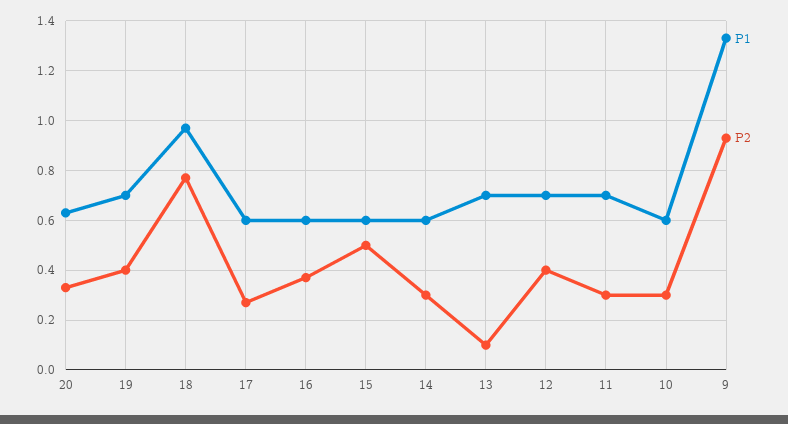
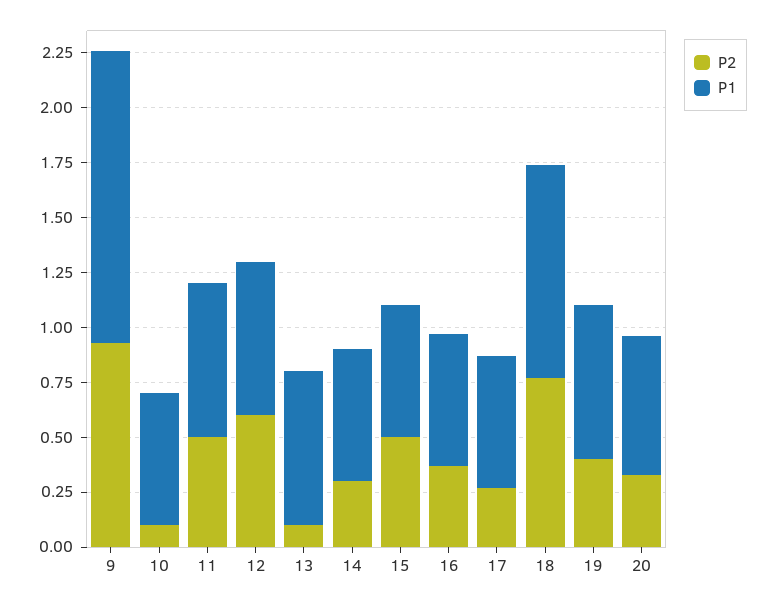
  {
    "P1": {
      "20": 0.65,
      "19": 0.7,
      "18": 0.95,
      "17": 0.6,
      "16": 0.6,
      "15": 0.6,
      "14": 0.6,
      "13": 0.7,
      "12": 0.7,
      "11": 0.7,
      "10": 0.6,
      "9": 1.35
    },
    "P2": {
      "20": 0.35,
      "19": 0.4,
      "18": 0.75,
      "17": 0.25,
      "16": 0.35,
      "15": 0.5,
      "14": 0.3,
      "13": 0.1,
-     "12": 0.4,
+     "12": 0.6,
-     "11": 0.3,
+     "11": 0.5,
-     "10": 0.3,
+     "10": 0.1,
      "9": 0.95
    }
  }

